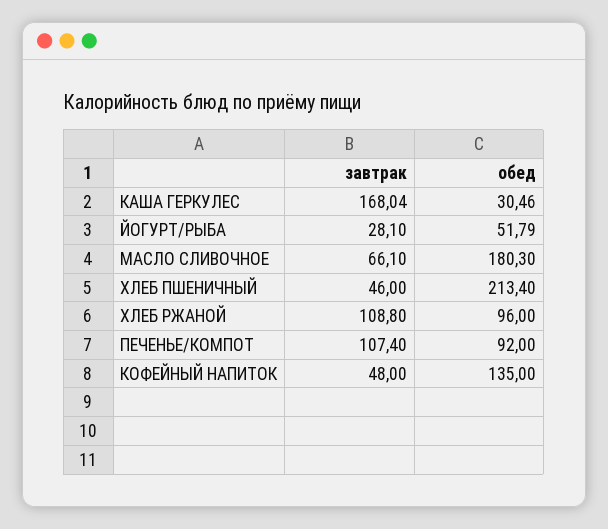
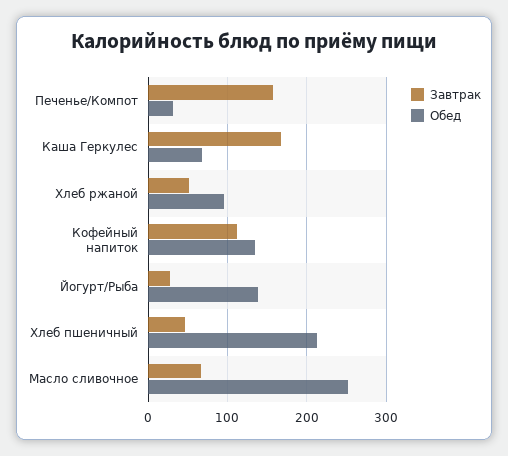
  {
    "завтрак": {
      "КАША ГЕРКУЛЕС": 168.04,
      "ЙОГУРТ/РЫБА": 28.1,
      "МАСЛО СЛИВОЧНОЕ": 66.1,
      "ХЛЕБ ПШЕНИЧНЫЙ": 46,
-     "ХЛЕБ РЖАНОЙ": 108.8,
+     "ХЛЕБ РЖАНОЙ": 50,
-     "ПЕЧЕНЬЕ/КОМПОТ": 107.4,
+     "ПЕЧЕНЬЕ/КОМПОТ": 160,
-     "КОФЕЙНЫЙ НАПИТОК": 48
+     "КОФЕЙНЫЙ НАПИТОК": 110
    },
    "обед": {
-     "КАША ГЕРКУЛЕС": 30.46,
+     "КАША ГЕРКУЛЕС": 70,
-     "ЙОГУРТ/РЫБА": 51.79,
+     "ЙОГУРТ/РЫБА": 140,
-     "МАСЛО СЛИВОЧНОЕ": 180.3,
+     "МАСЛО СЛИВОЧНОЕ": 250,
      "ХЛЕБ ПШЕНИЧНЫЙ": 213.4,
      "ХЛЕБ РЖАНОЙ": 96,
-     "ПЕЧЕНЬЕ/КОМПОТ": 92,
+     "ПЕЧЕНЬЕ/КОМПОТ": 30,
      "КОФЕЙНЫЙ НАПИТОК": 135
    }
  }

